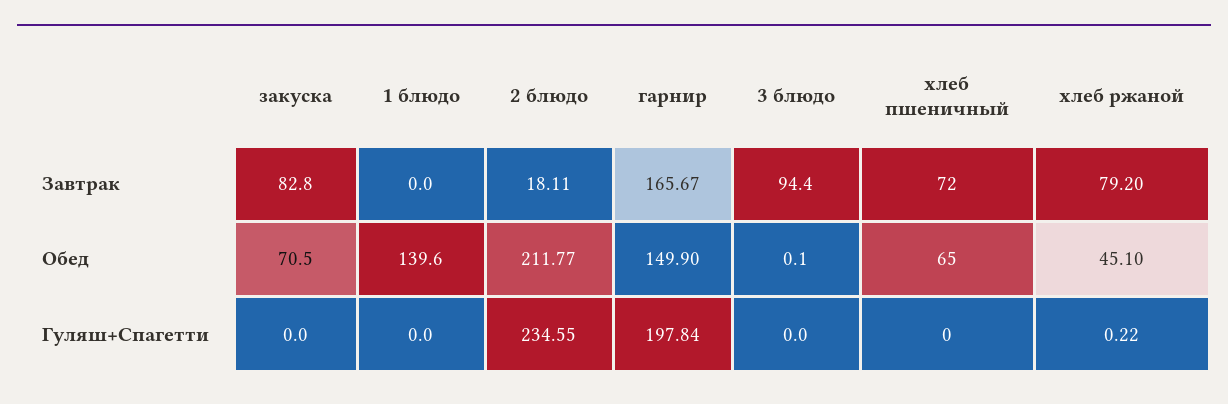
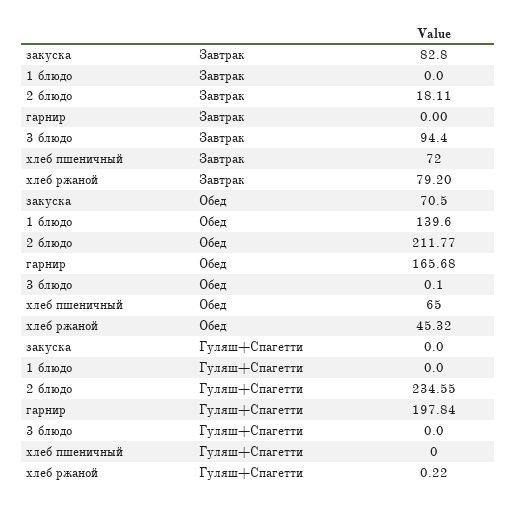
  {
    "закуска": {
      "Завтрак": 82.8,
      "Обед": 70.5,
      "Гуляш+Спагетти": 0
    },
    "1 блюдо": {
      "Завтрак": 0,
      "Обед": 139.6,
      "Гуляш+Спагетти": 0
    },
    "2 блюдо": {
      "Завтрак": 18.11,
      "Обед": 211.77,
      "Гуляш+Спагетти": 234.55
    },
    "гарнир": {
-     "Завтрак": 165.67,
+     "Завтрак": 0,
-     "Обед": 149.9,
+     "Обед": 165.68,
      "Гуляш+Спагетти": 197.84
    },
    "3 блюдо": {
      "Завтрак": 94.4,
      "Обед": 0.1,
      "Гуляш+Спагетти": 0
    },
    "хлеб пшеничный": {
      "Завтрак": 72,
      "Обед": 65,
      "Гуляш+Спагетти": 0
    },
    "хлеб ржаной": {
      "Завтрак": 79.2,
-     "Обед": 45.1,
+     "Обед": 45.32,
      "Гуляш+Спагетти": 0.22
    }
  }

